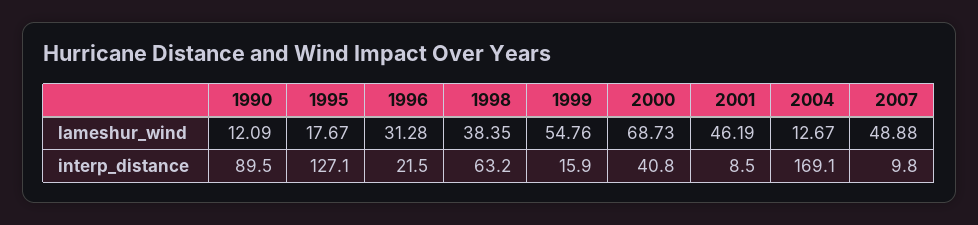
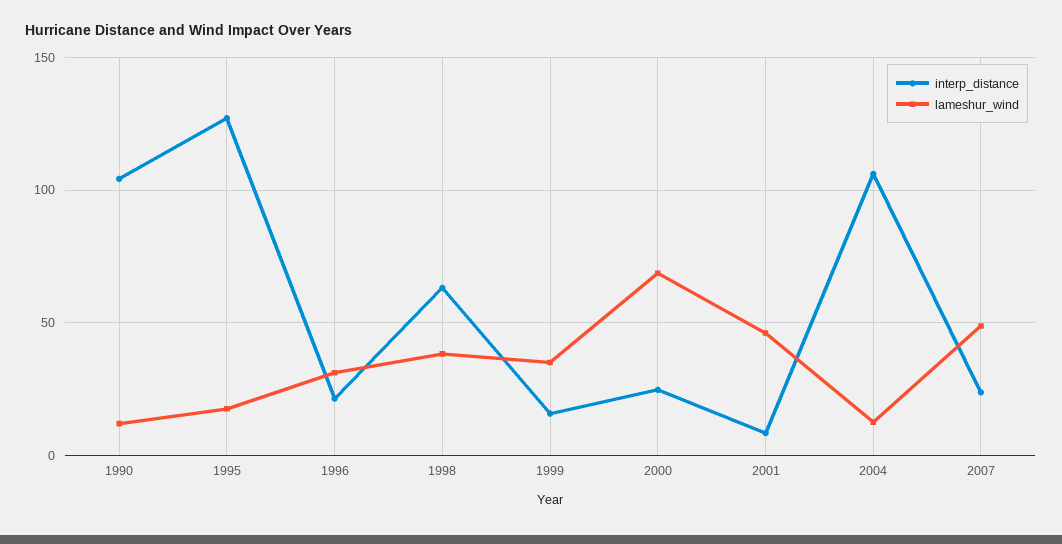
  {
    "lameshur_wind": {
      "1990": 12.09,
      "1995": 17.67,
      "1996": 31.28,
      "1998": 38.35,
-     "1999": 54.76,
+     "1999": 35,
      "2000": 68.73,
      "2001": 46.19,
      "2004": 12.67,
      "2007": 48.88
    },
    "interp_distance": {
-     "1990": 89.5,
+     "1990": 105,
      "1995": 127.1,
      "1996": 21.5,
      "1998": 63.2,
      "1999": 15.9,
-     "2000": 40.8,
+     "2000": 25,
      "2001": 8.5,
-     "2004": 169.1,
+     "2004": 105,
-     "2007": 9.8
+     "2007": 25
    }
  }

